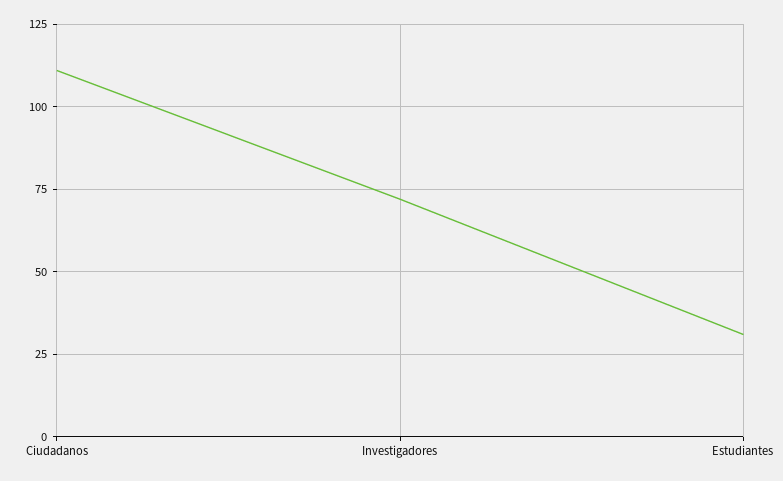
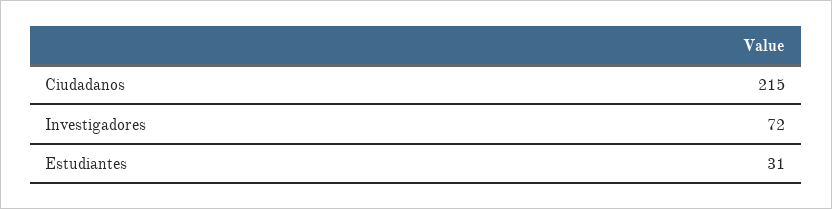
  {
-   "Ciudadanos": 110,
+   "Ciudadanos": 215,
    "Investigadores": 72,
    "Estudiantes": 31
  }

